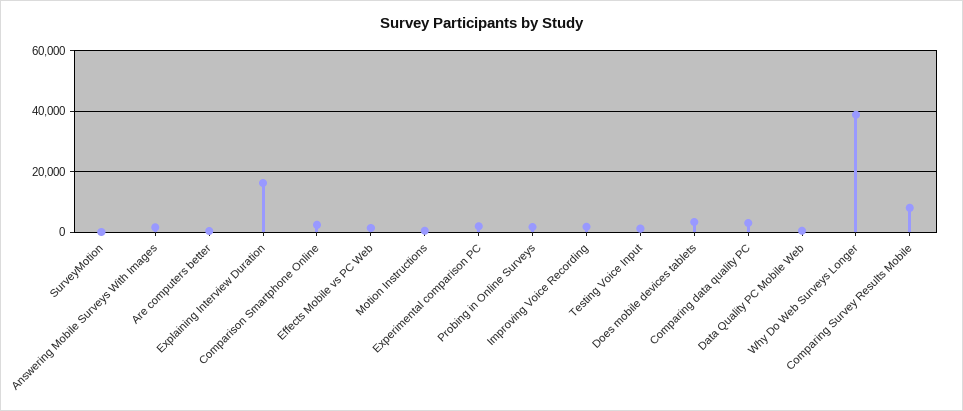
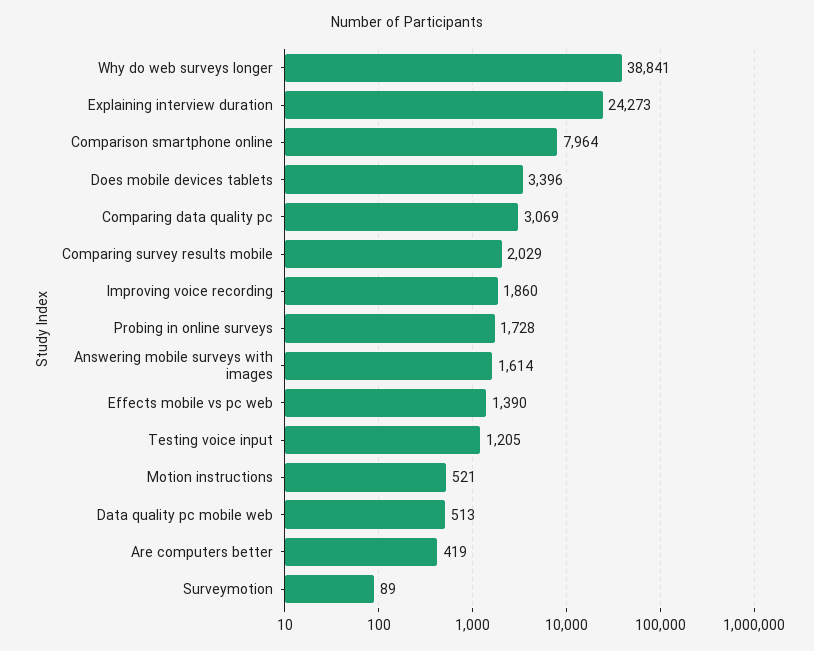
  {
    "SurveyMotion": 89,
    "Answering Mobile Surveys With Images": 1614,
    "Are computers better": 419,
-   "Explaining Interview Duration": 16000,
+   "Explaining Interview Duration": 24273,
-   "Comparison Smartphone Online": 2000,
+   "Comparison Smartphone Online": 7964,
    "Effects Mobile vs PC Web": 1390,
    "Motion Instructions": 521,
-   "Experimental comparison PC": 2000,
    "Probing in Online Surveys": 1728,
    "Improving Voice Recording": 1860,
    "Testing Voice Input": 1205,
    "Does mobile devices tablets": 3396,
    "Comparing data quality PC": 3069,
    "Data Quality PC Mobile Web": 513,
    "Why Do Web Surveys Longer": 38841,
-   "Comparing Survey Results Mobile": 8000
+   "Comparing Survey Results Mobile": 2029
  }

